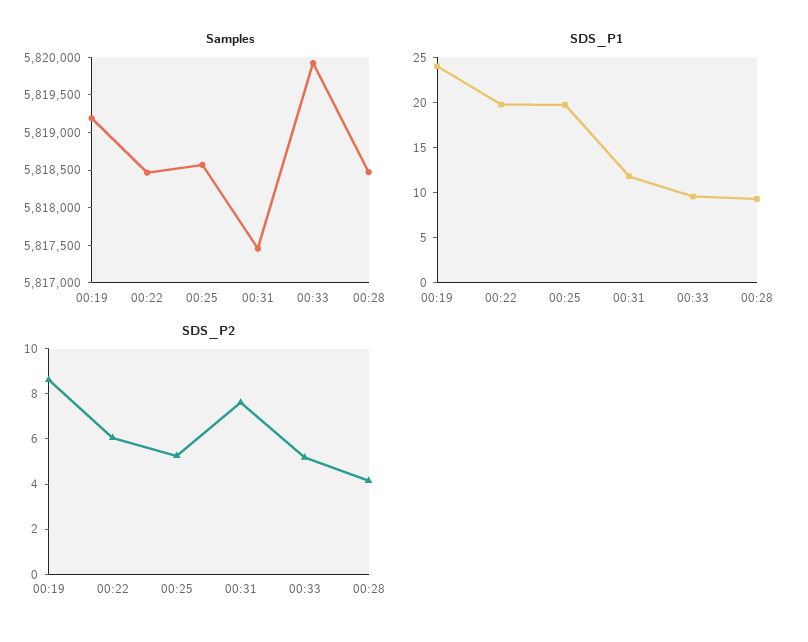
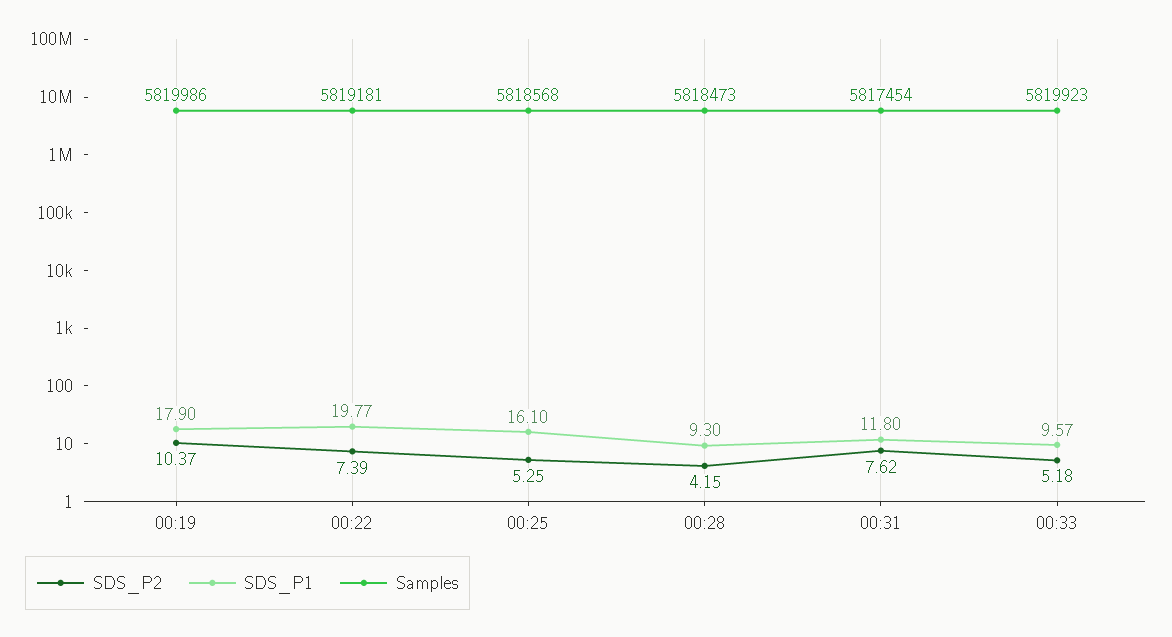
  {
    "Samples": {
-     "00:19": 5819250,
+     "00:19": 5819986,
-     "00:22": 5818500,
+     "00:22": 5819181,
      "00:25": 5818568,
      "00:31": 5817454,
      "00:33": 5819923,
      "00:28": 5818473
    },
    "SDS_P1": {
-     "00:19": 24,
+     "00:19": 17.9,
      "00:22": 19.77,
-     "00:25": 20,
+     "00:25": 16.1,
      "00:31": 11.8,
      "00:33": 9.57,
      "00:28": 9.3
    },
    "SDS_P2": {
-     "00:19": 8.5,
+     "00:19": 10.37,
-     "00:22": 6,
+     "00:22": 7.39,
      "00:25": 5.25,
      "00:31": 7.62,
      "00:33": 5.18,
      "00:28": 4.15
    }
  }

